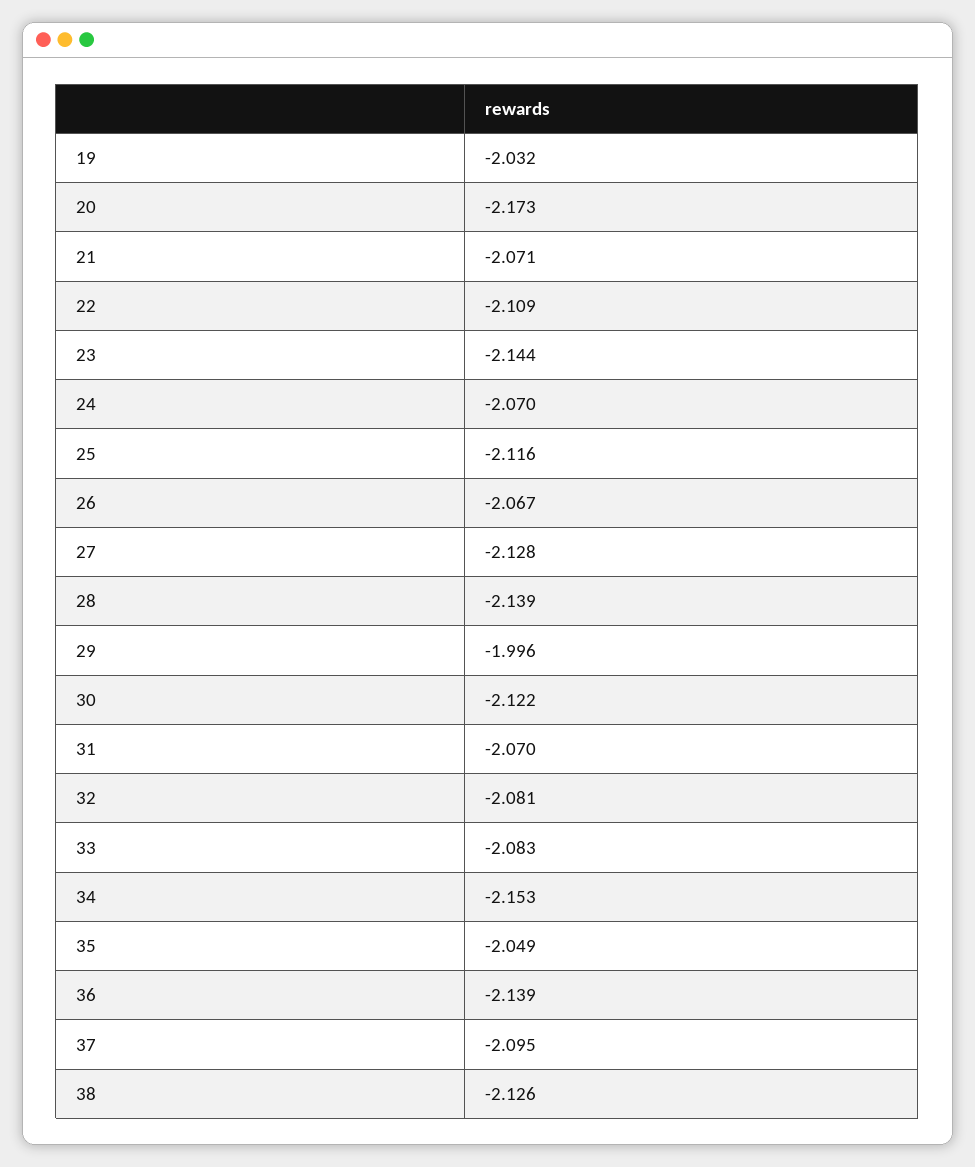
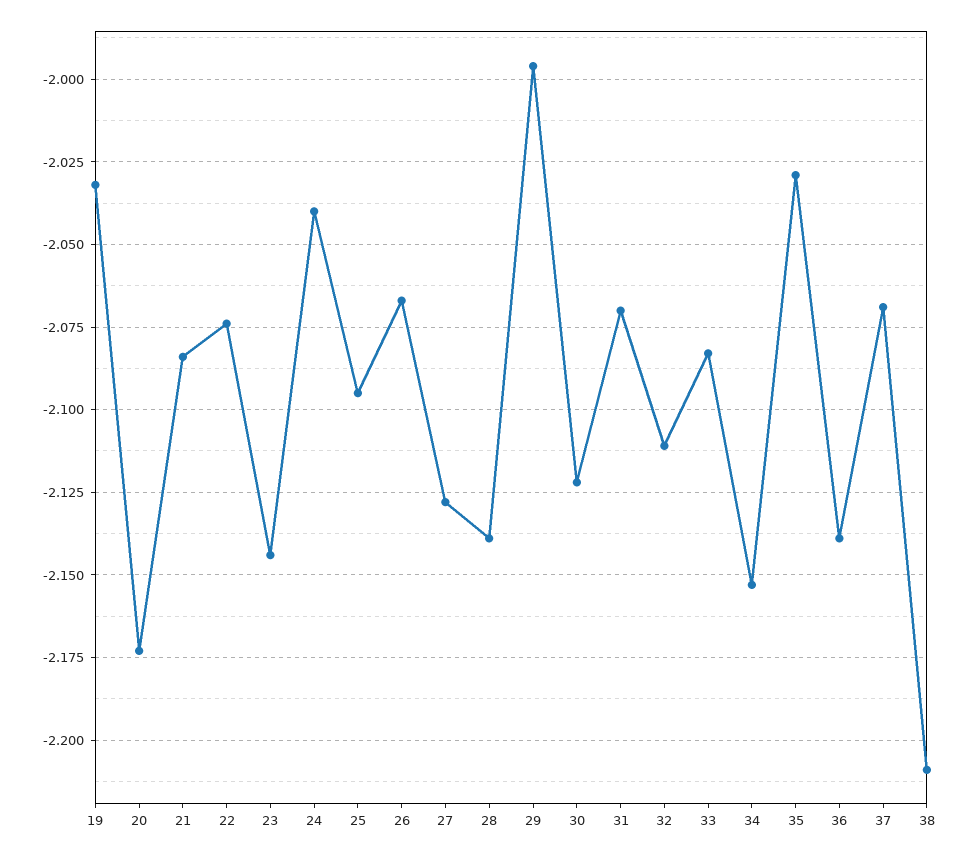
  {
    "19": -2.032,
    "20": -2.173,
-   "21": -2.071,
+   "21": -2.085,
-   "22": -2.109,
+   "22": -2.075,
    "23": -2.144,
-   "24": -2.07,
+   "24": -2.04,
-   "25": -2.116,
+   "25": -2.095,
    "26": -2.067,
    "27": -2.128,
    "28": -2.139,
    "29": -1.996,
    "30": -2.122,
    "31": -2.07,
-   "32": -2.081,
+   "32": -2.11,
    "33": -2.083,
    "34": -2.153,
-   "35": -2.049,
+   "35": -2.03,
    "36": -2.139,
-   "37": -2.095,
+   "37": -2.07,
-   "38": -2.126
+   "38": -2.21
  }

